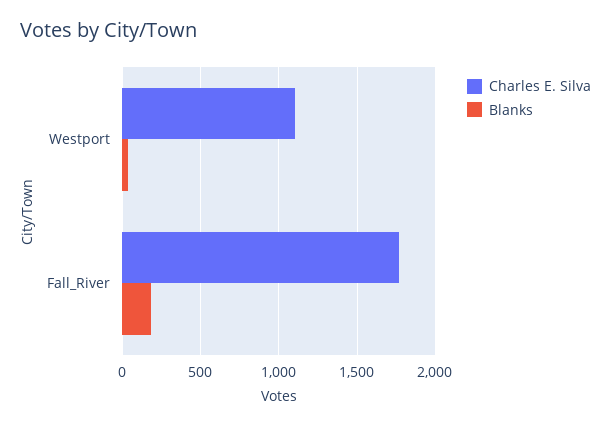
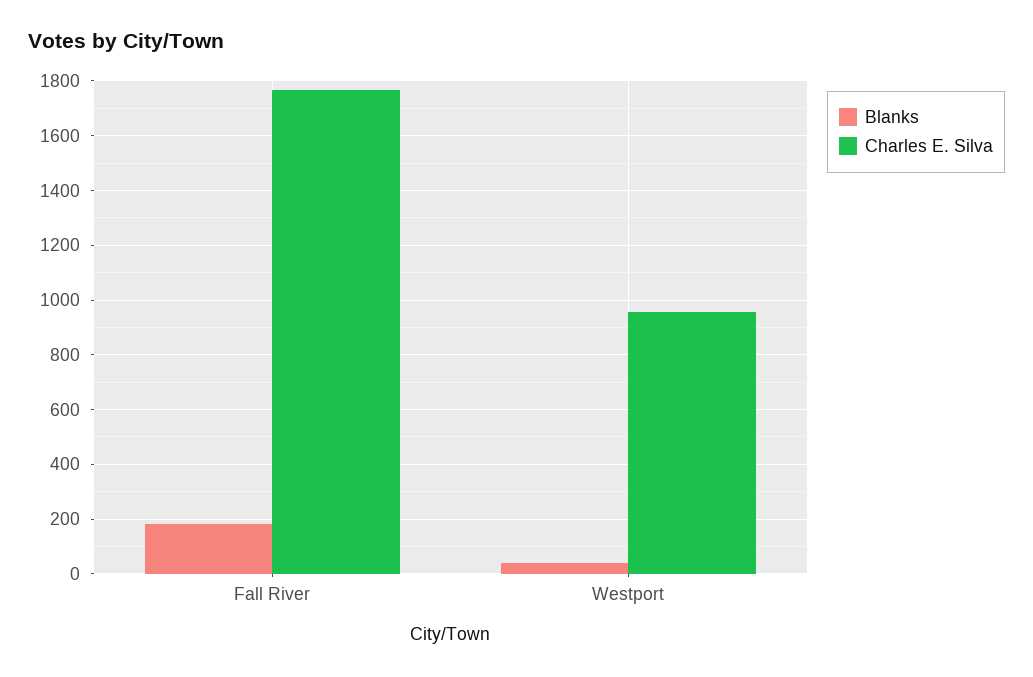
  {
    "Charles E. Silva": {
-     "Westport": 1100,
+     "Westport": 950,
      "Fall_River": 1775
    },
    "Blanks": {
      "Westport": 50,
      "Fall_River": 175
    }
  }

